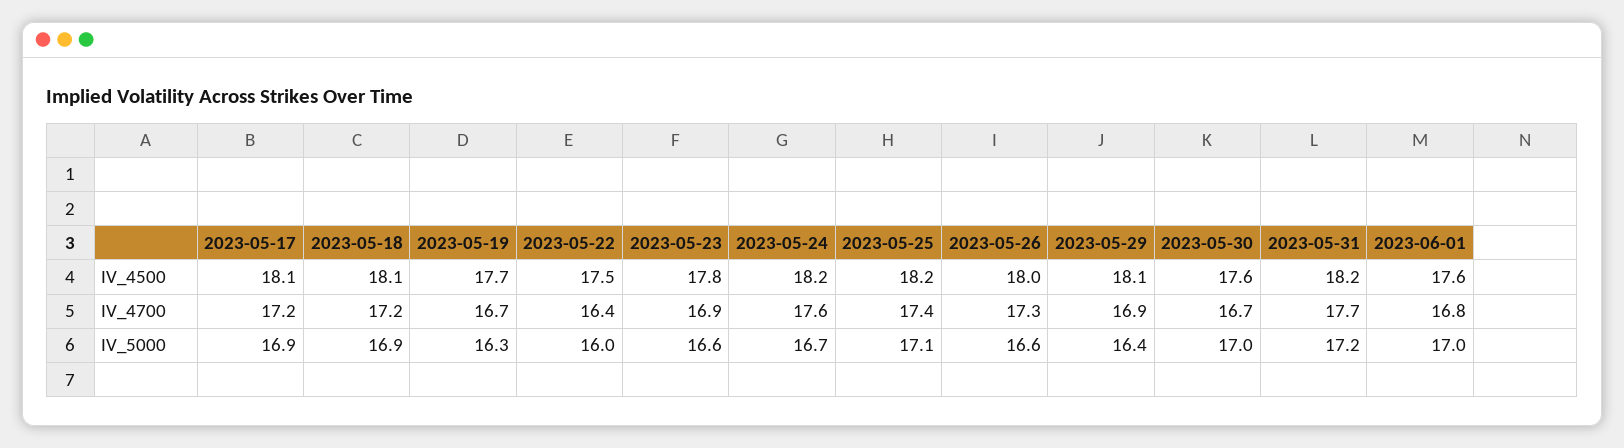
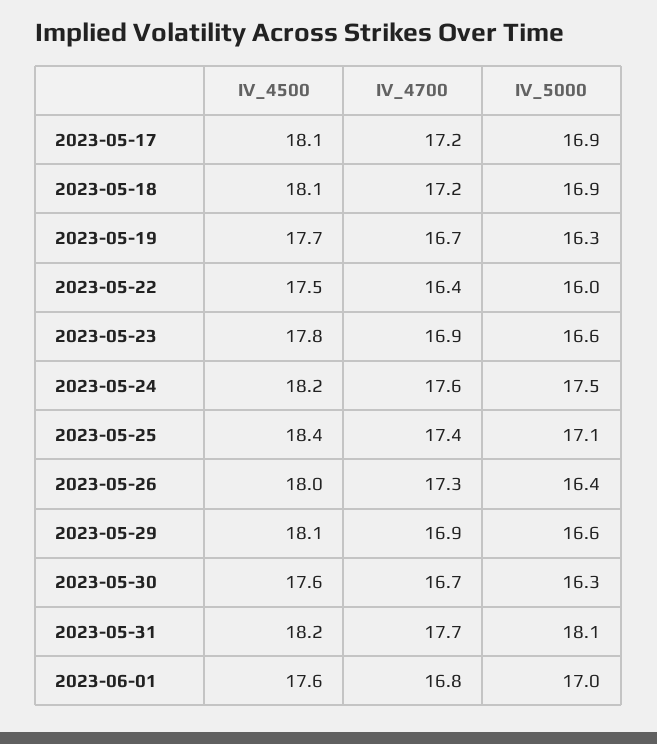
  {
    "2023-05-17": {
      "IV_4500": 18.1,
      "IV_4700": 17.2,
      "IV_5000": 16.9
    },
    "2023-05-18": {
      "IV_4500": 18.1,
      "IV_4700": 17.2,
      "IV_5000": 16.9
    },
    "2023-05-19": {
      "IV_4500": 17.7,
      "IV_4700": 16.7,
      "IV_5000": 16.3
    },
    "2023-05-22": {
      "IV_4500": 17.5,
      "IV_4700": 16.4,
      "IV_5000": 16
    },
    "2023-05-23": {
      "IV_4500": 17.8,
      "IV_4700": 16.9,
      "IV_5000": 16.6
    },
    "2023-05-24": {
      "IV_4500": 18.2,
      "IV_4700": 17.6,
-     "IV_5000": 16.7
+     "IV_5000": 17.5
    },
    "2023-05-25": {
-     "IV_4500": 18.2,
+     "IV_4500": 18.4,
      "IV_4700": 17.4,
      "IV_5000": 17.1
    },
    "2023-05-26": {
      "IV_4500": 18,
      "IV_4700": 17.3,
-     "IV_5000": 16.6
+     "IV_5000": 16.4
    },
    "2023-05-29": {
      "IV_4500": 18.1,
      "IV_4700": 16.9,
-     "IV_5000": 16.4
+     "IV_5000": 16.6
    },
    "2023-05-30": {
      "IV_4500": 17.6,
      "IV_4700": 16.7,
-     "IV_5000": 17
+     "IV_5000": 16.3
    },
    "2023-05-31": {
      "IV_4500": 18.2,
      "IV_4700": 17.7,
-     "IV_5000": 17.2
+     "IV_5000": 18.1
    },
    "2023-06-01": {
      "IV_4500": 17.6,
      "IV_4700": 16.8,
      "IV_5000": 17
    }
  }

